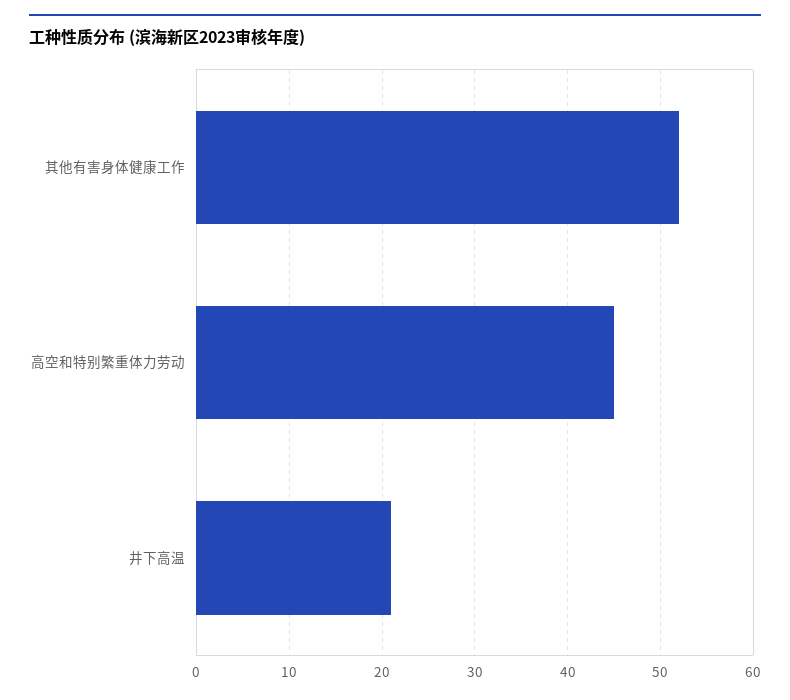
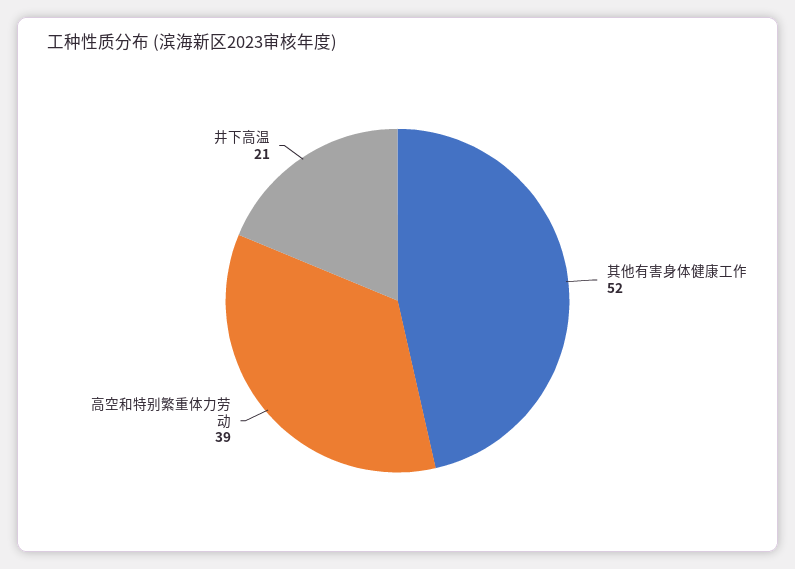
  {
    "其他有害身体健康工作": 52,
-   "高空和特别繁重体力劳动": 45,
+   "高空和特别繁重体力劳动": 39,
    "井下高温": 21
  }

